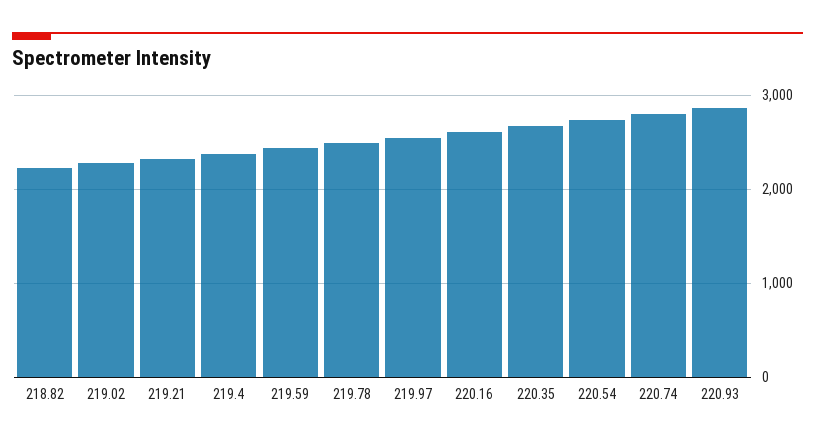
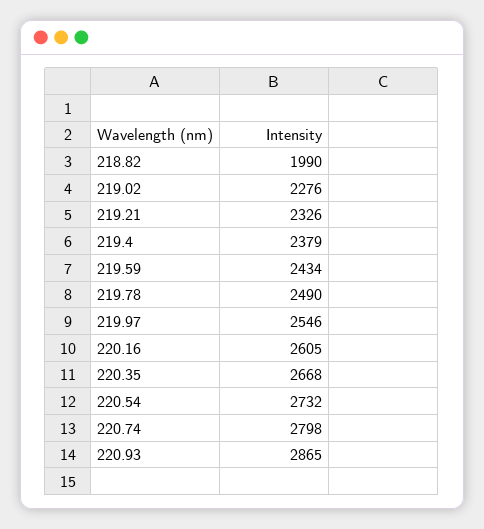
  {
-   "218.82": 2200,
+   "218.82": 1990,
    "219.02": 2276,
    "219.21": 2326,
    "219.4": 2379,
    "219.59": 2434,
    "219.78": 2490,
    "219.97": 2546,
    "220.16": 2605,
    "220.35": 2668,
    "220.54": 2732,
    "220.74": 2798,
    "220.93": 2865
  }

